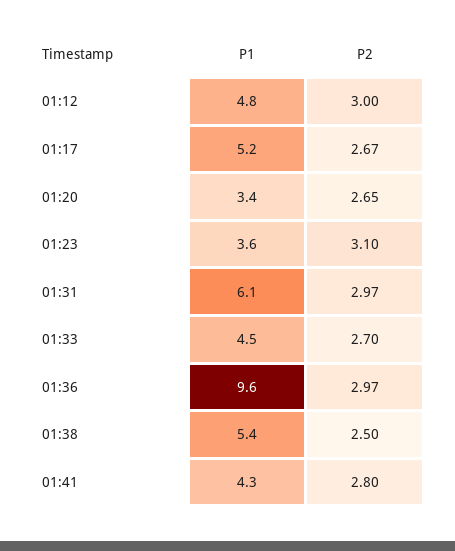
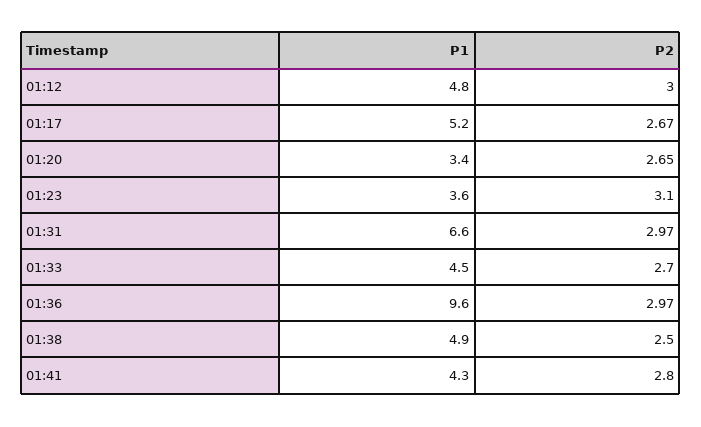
  {
    "P1": {
      "01:12": 4.8,
      "01:17": 5.2,
      "01:20": 3.4,
      "01:23": 3.6,
-     "01:31": 6.1,
+     "01:31": 6.6,
      "01:33": 4.5,
      "01:36": 9.6,
-     "01:38": 5.4,
+     "01:38": 4.9,
      "01:41": 4.3
    },
    "P2": {
      "01:12": 3,
      "01:17": 2.67,
      "01:20": 2.65,
      "01:23": 3.1,
      "01:31": 2.97,
      "01:33": 2.7,
      "01:36": 2.97,
      "01:38": 2.5,
      "01:41": 2.8
    }
  }

